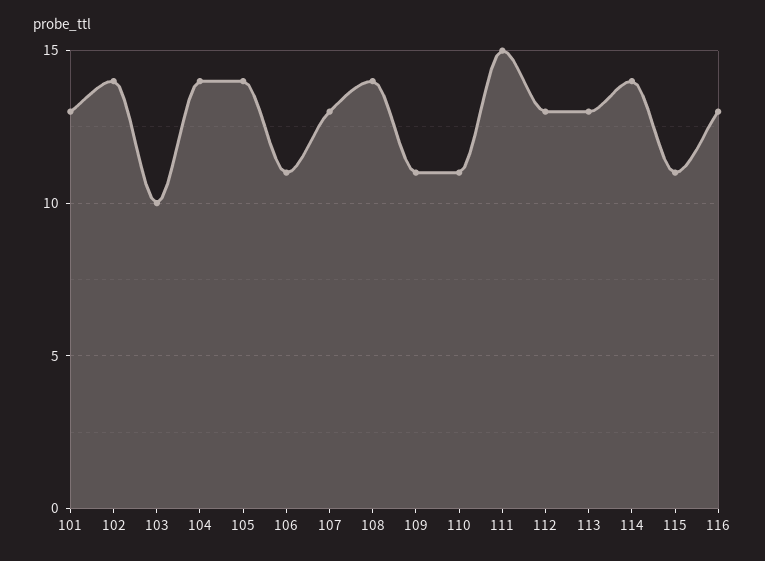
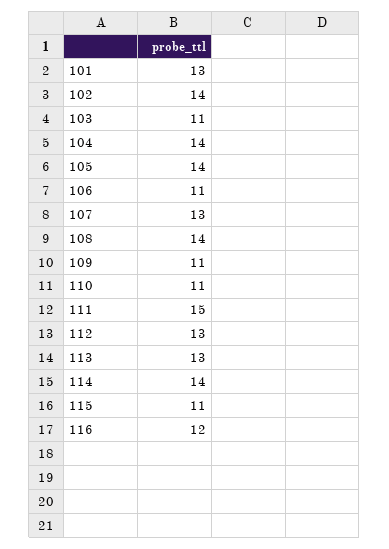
  {
    "101": 13,
    "102": 14,
-   "103": 10,
+   "103": 11,
    "104": 14,
    "105": 14,
    "106": 11,
    "107": 13,
    "108": 14,
    "109": 11,
    "110": 11,
    "111": 15,
    "112": 13,
    "113": 13,
    "114": 14,
    "115": 11,
-   "116": 13
+   "116": 12
  }

